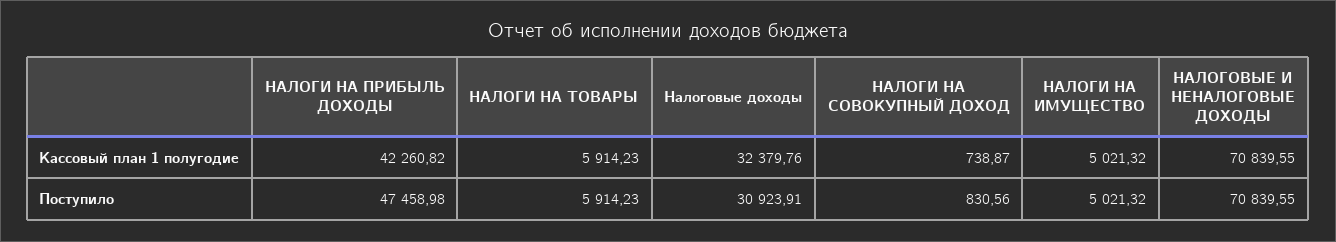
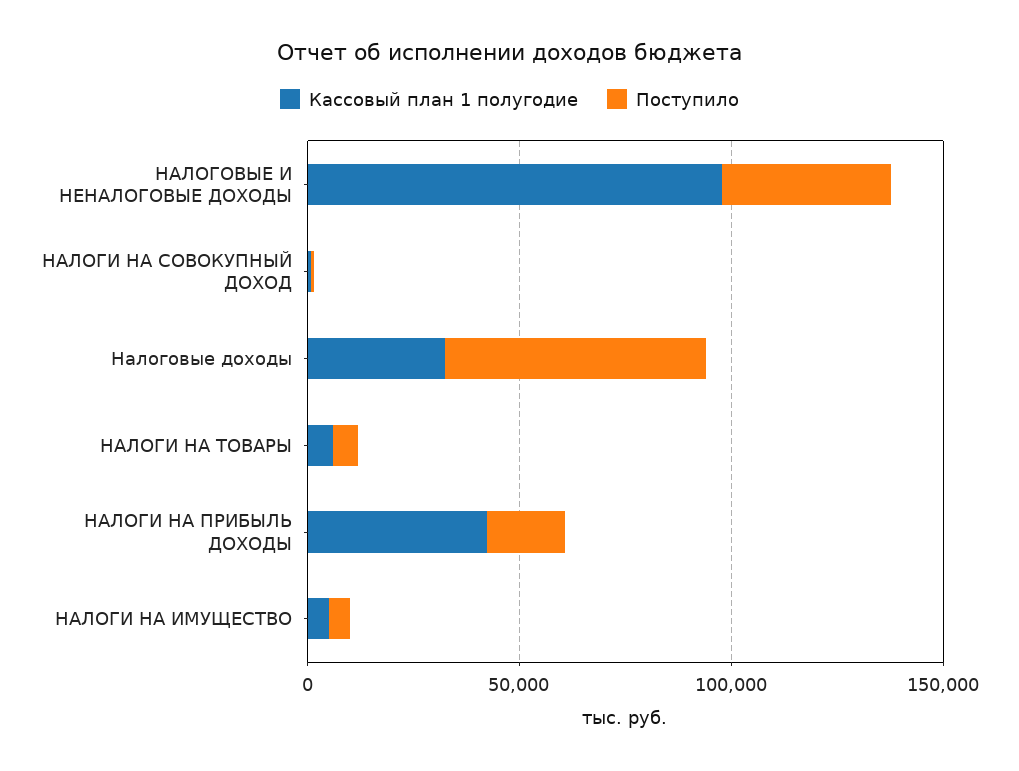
  {
    "Кассовый план 1 полугодие": {
      "НАЛОГИ НА ПРИБЫЛЬ ДОХОДЫ": 42260.82,
      "НАЛОГИ НА ТОВАРЫ": 5914.23,
      "Налоговые доходы": 32379.76,
      "НАЛОГИ НА СОВОКУПНЫЙ ДОХОД": 738.87,
      "НАЛОГИ НА ИМУЩЕСТВО": 5021.32,
-     "НАЛОГОВЫЕ И НЕНАЛОГОВЫЕ ДОХОДЫ": 70839.55
+     "НАЛОГОВЫЕ И НЕНАЛОГОВЫЕ ДОХОДЫ": 100000
    },
    "Поступило": {
-     "НАЛОГИ НА ПРИБЫЛЬ ДОХОДЫ": 47458.98,
+     "НАЛОГИ НА ПРИБЫЛЬ ДОХОДЫ": 20000,
      "НАЛОГИ НА ТОВАРЫ": 5914.23,
-     "Налоговые доходы": 30923.91,
+     "Налоговые доходы": 60000,
      "НАЛОГИ НА СОВОКУПНЫЙ ДОХОД": 830.56,
      "НАЛОГИ НА ИМУЩЕСТВО": 5021.32,
-     "НАЛОГОВЫЕ И НЕНАЛОГОВЫЕ ДОХОДЫ": 70839.55
+     "НАЛОГОВЫЕ И НЕНАЛОГОВЫЕ ДОХОДЫ": 40000
    }
  }

